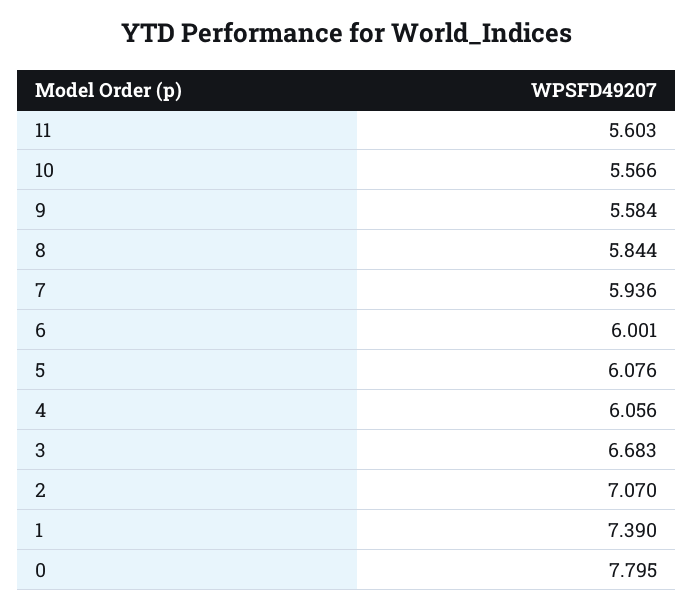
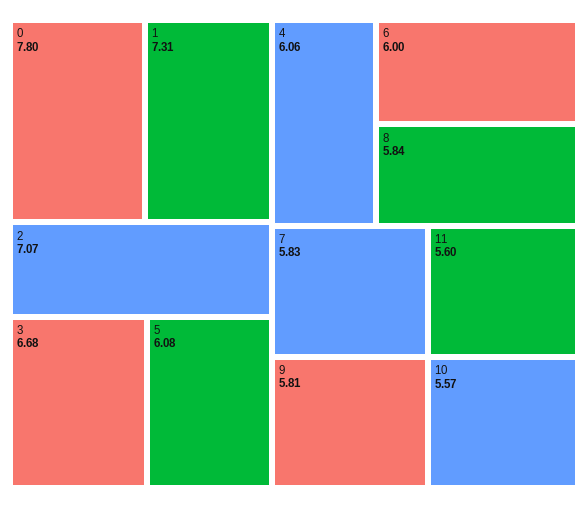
  {
    "11": 5.603,
    "10": 5.566,
-   "9": 5.584,
+   "9": 5.81,
    "8": 5.844,
-   "7": 5.936,
+   "7": 5.83,
    "6": 6.001,
    "5": 6.076,
    "4": 6.056,
    "3": 6.683,
    "2": 7.07,
-   "1": 7.39,
+   "1": 7.31,
    "0": 7.795
  }

